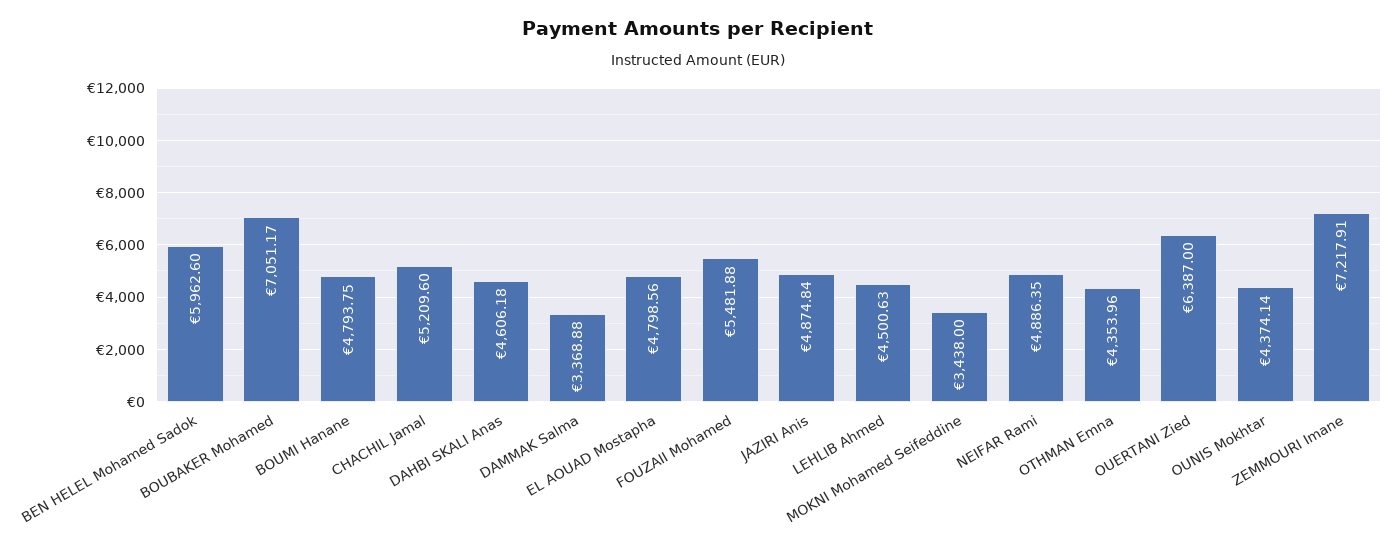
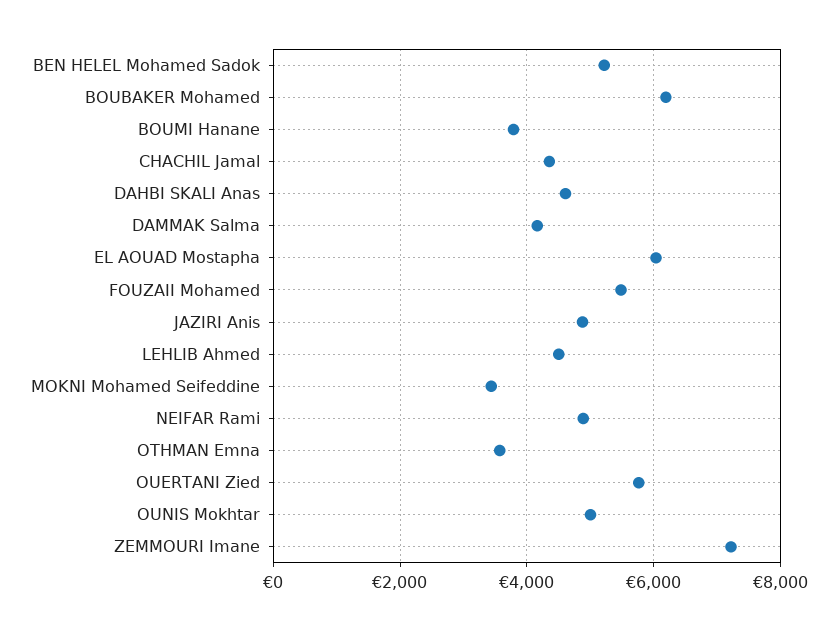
  {
-   "BEN HELEL Mohamed Sadok": 5962.6,
+   "BEN HELEL Mohamed Sadok": 5200,
-   "BOUBAKER Mohamed": 7051.17,
+   "BOUBAKER Mohamed": 6200,
-   "BOUMI Hanane": 4793.75,
+   "BOUMI Hanane": 3800,
-   "CHACHIL Jamal": 5209.6,
+   "CHACHIL Jamal": 4400,
    "DAHBI SKALI Anas": 4606.18,
-   "DAMMAK Salma": 3368.88,
+   "DAMMAK Salma": 4200,
-   "EL AOUAD Mostapha": 4798.56,
+   "EL AOUAD Mostapha": 6000,
    "FOUZAII Mohamed": 5481.88,
    "JAZIRI Anis": 4874.84,
    "LEHLIB Ahmed": 4500.63,
    "MOKNI Mohamed Seifeddine": 3438,
    "NEIFAR Rami": 4886.35,
-   "OTHMAN Emna": 4353.96,
+   "OTHMAN Emna": 3600,
-   "OUERTANI Zied": 6387,
+   "OUERTANI Zied": 5800,
-   "OUNIS Mokhtar": 4374.14,
+   "OUNIS Mokhtar": 5000,
    "ZEMMOURI Imane": 7217.91
  }

